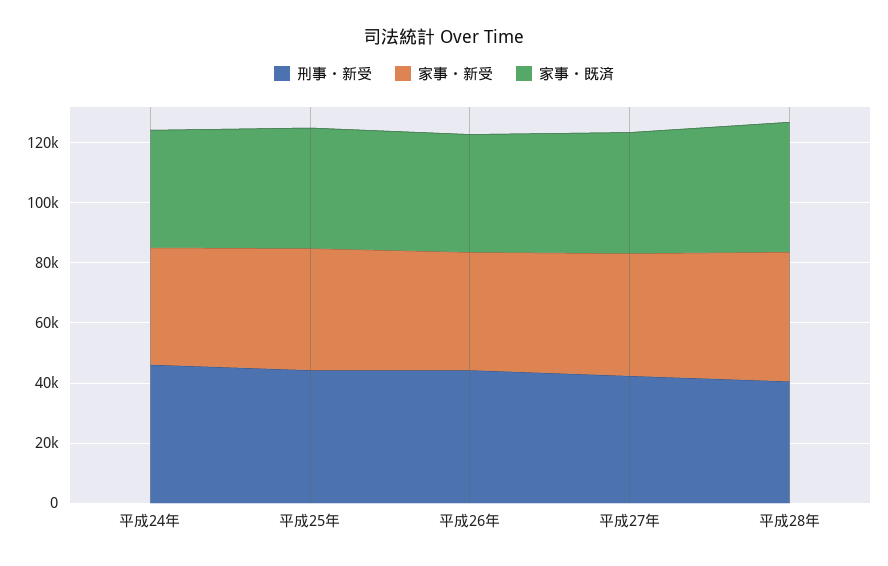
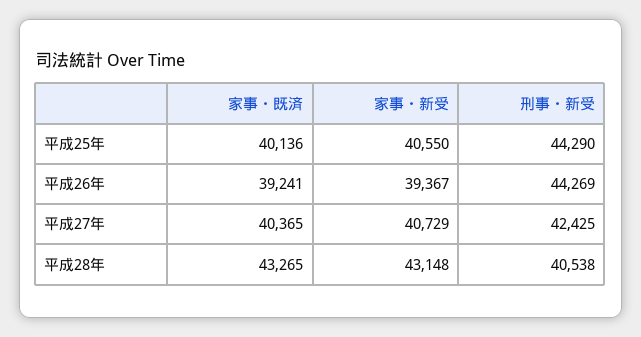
  {
    "刑事・新受": {
-     "平成24年": 45000,
      "平成25年": 44290,
      "平成26年": 44269,
      "平成27年": 42425,
      "平成28年": 40538
    },
    "家事・新受": {
-     "平成24年": 40000,
      "平成25年": 40550,
      "平成26年": 39367,
      "平成27年": 40729,
      "平成28年": 43148
    },
    "家事・既済": {
-     "平成24年": 40000,
      "平成25年": 40136,
      "平成26年": 39241,
      "平成27年": 40365,
      "平成28年": 43265
    }
  }

